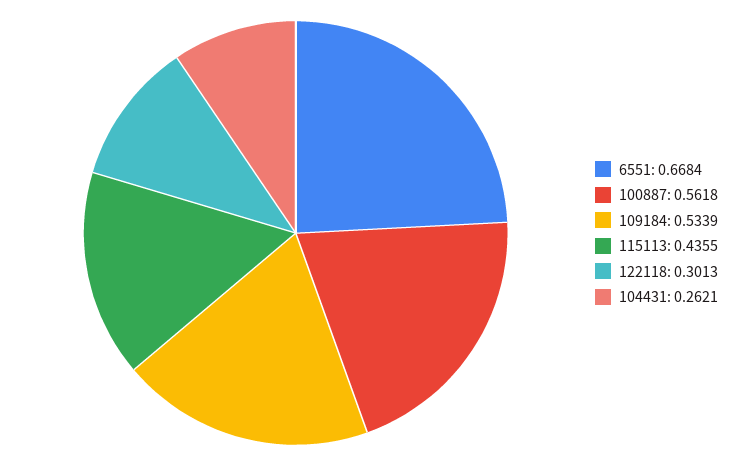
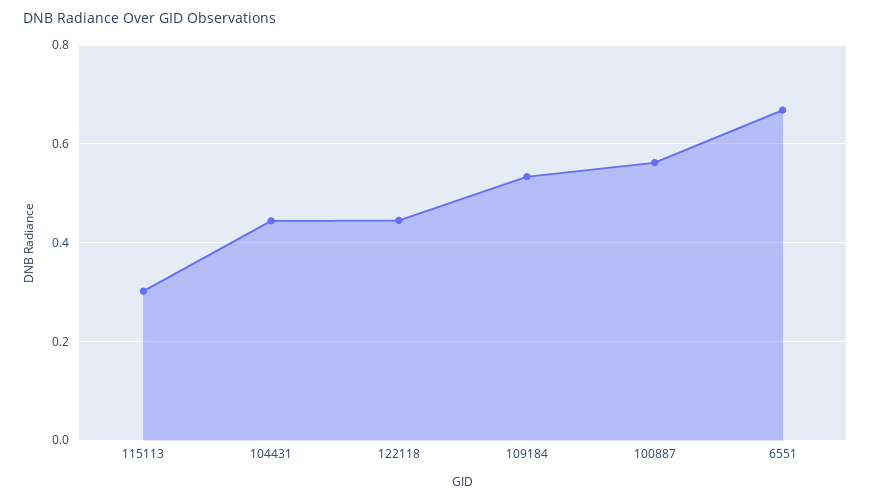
  {
    "6551": 0.6684,
    "100887": 0.5618,
    "109184": 0.5339,
-   "115113": 0.4355,
+   "115113": 0.3,
-   "122118": 0.3013,
+   "122118": 0.44,
-   "104431": 0.2621
+   "104431": 0.44
  }

